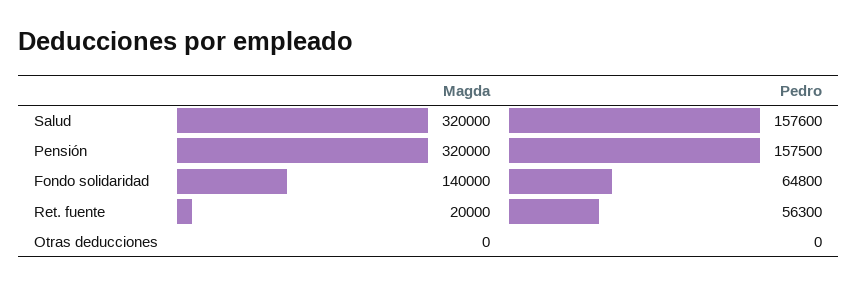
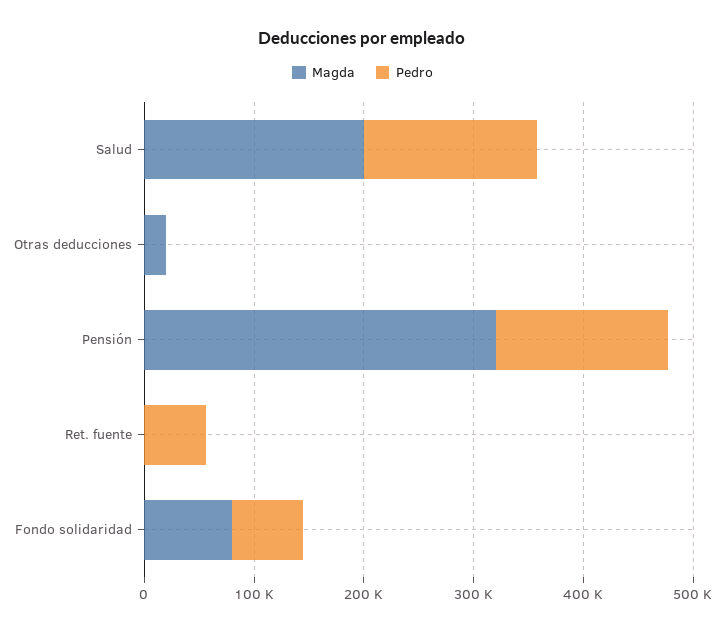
  {
    "Magda": {
-     "Salud": 320000,
+     "Salud": 200000,
      "Pensión": 320000,
-     "Fondo solidaridad": 140000,
+     "Fondo solidaridad": 80000,
-     "Ret. fuente": 20000,
+     "Ret. fuente": 0,
-     "Otras deducciones": 0
+     "Otras deducciones": 20000
    },
    "Pedro": {
      "Salud": 157600,
      "Pensión": 157500,
      "Fondo solidaridad": 64800,
      "Ret. fuente": 56300,
      "Otras deducciones": 0
    }
  }

